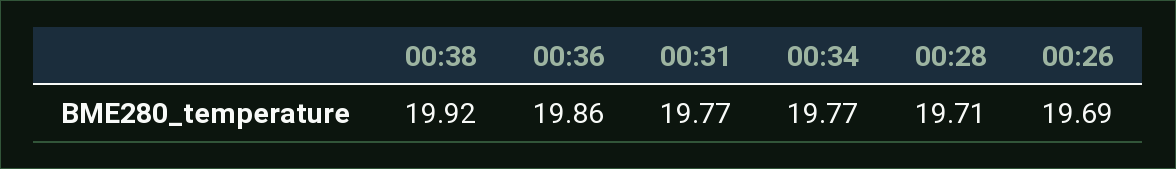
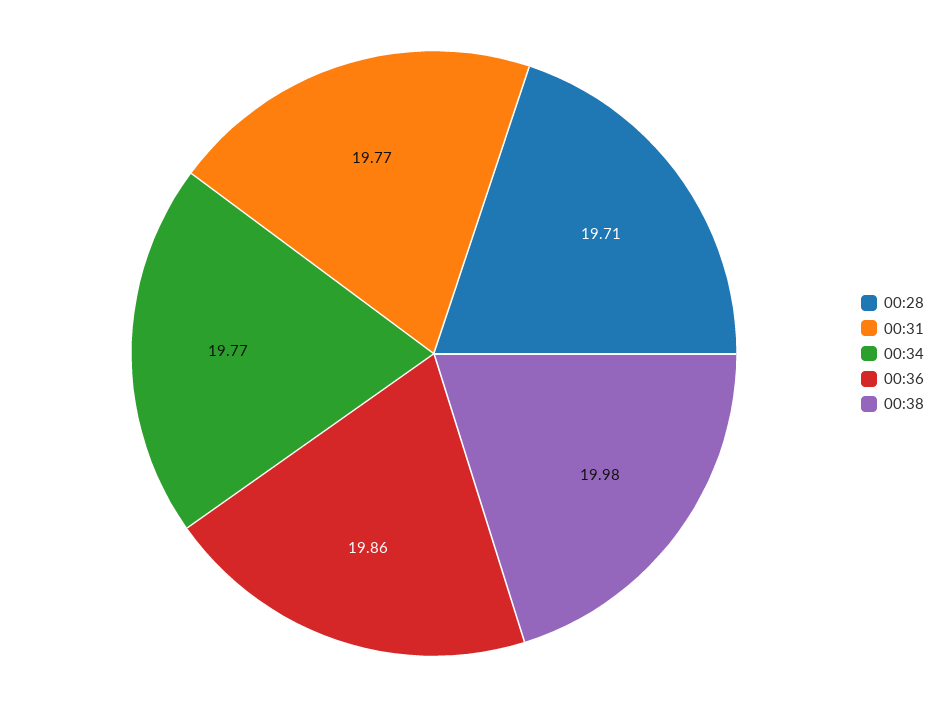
  {
-   "00:38": 19.92,
+   "00:38": 19.98,
    "00:36": 19.86,
    "00:31": 19.77,
    "00:34": 19.77,
-   "00:28": 19.71,
+   "00:28": 19.71
-   "00:26": 19.69
  }

